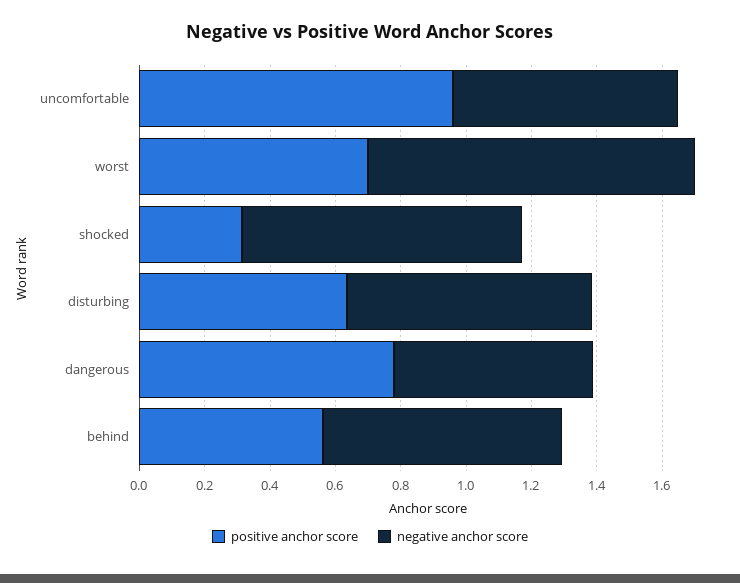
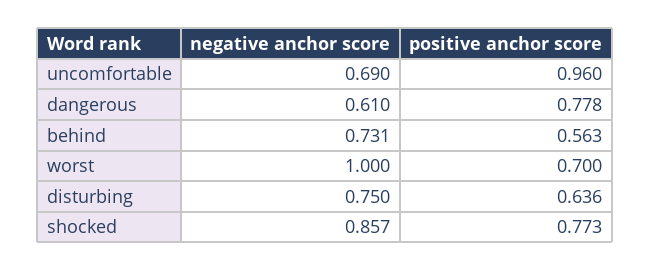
  {
    "positive anchor score": {
      "uncomfortable": 0.96,
      "worst": 0.7,
-     "shocked": 0.3,
+     "shocked": 0.773,
      "disturbing": 0.636,
      "dangerous": 0.778,
      "behind": 0.563
    },
    "negative anchor score": {
      "uncomfortable": 0.69,
      "worst": 1,
      "shocked": 0.857,
      "disturbing": 0.75,
      "dangerous": 0.61,
      "behind": 0.731
    }
  }

